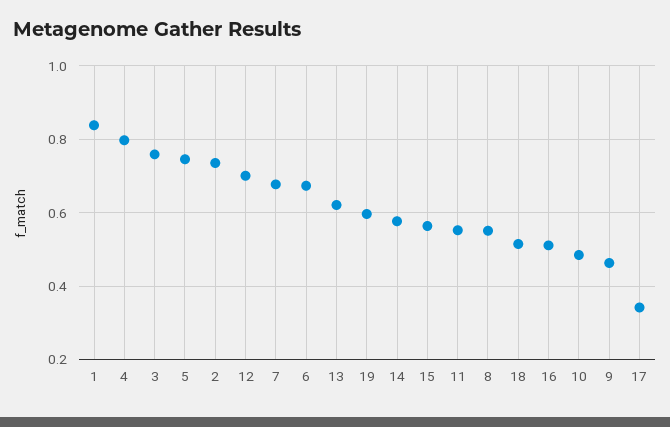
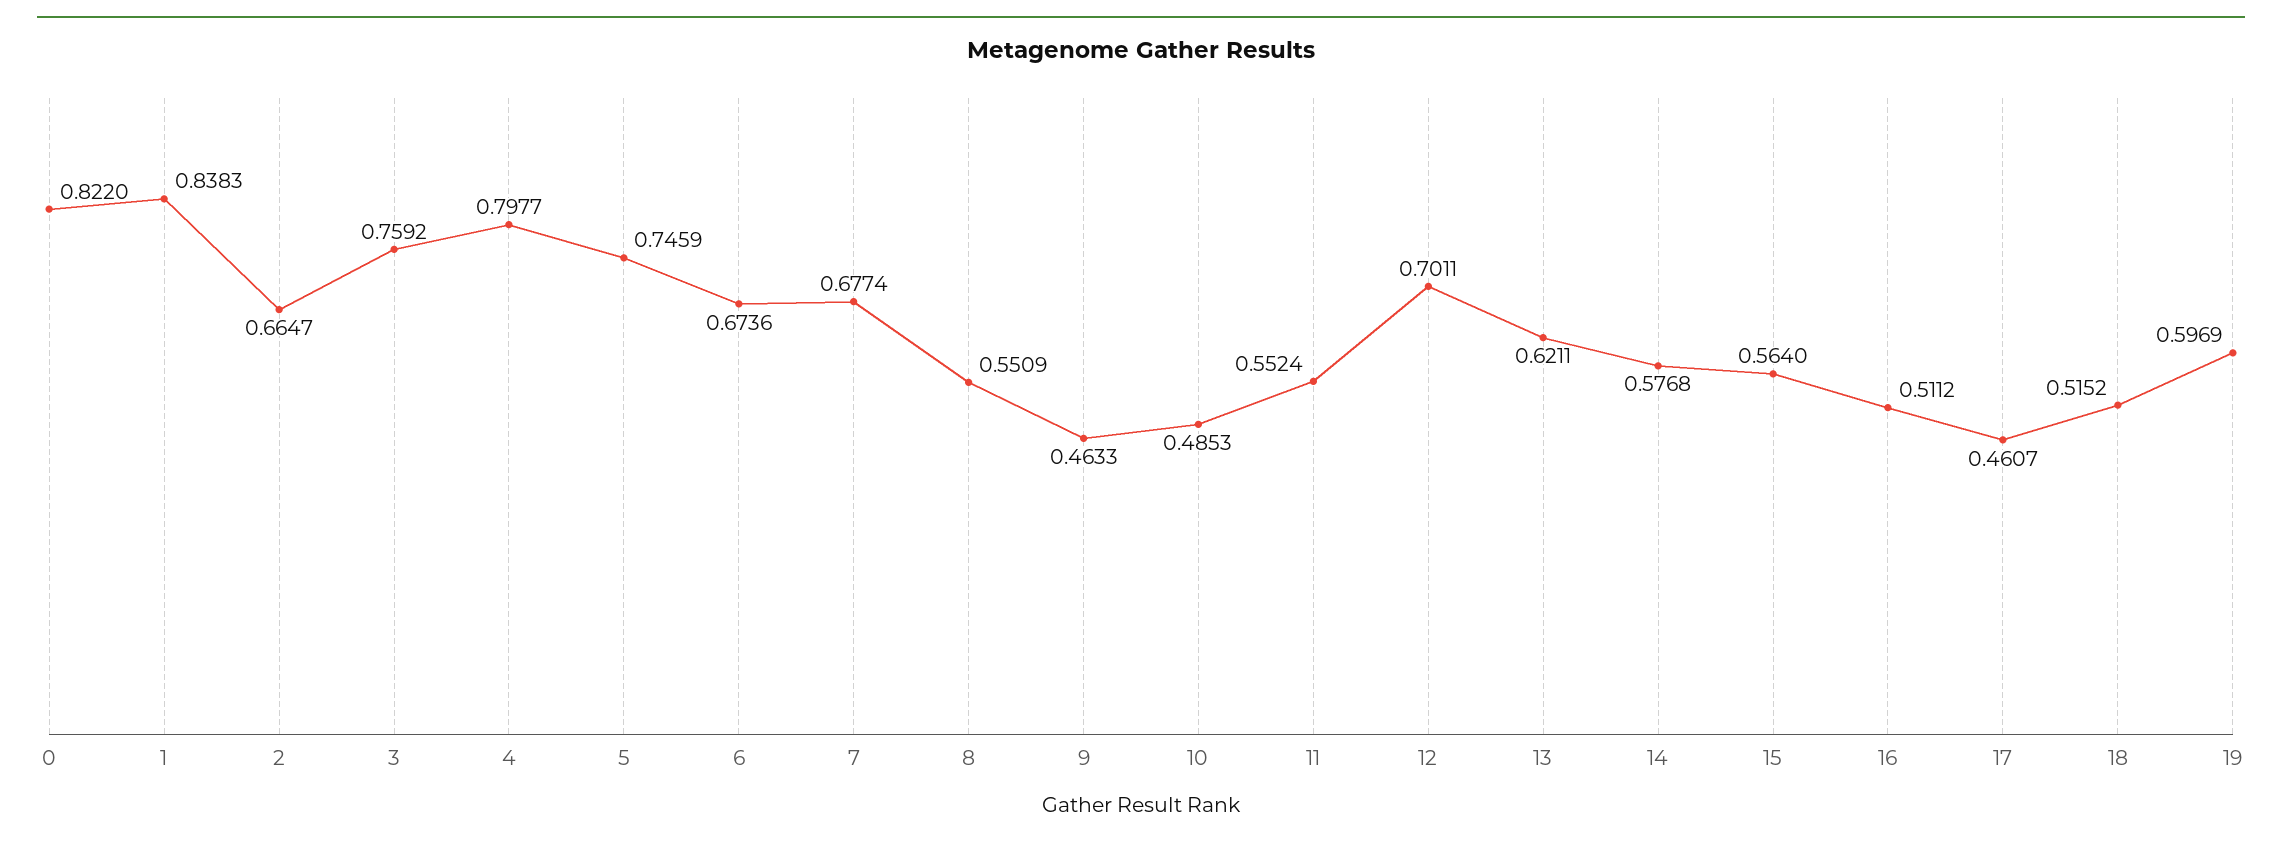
  {
    "1": 0.8383,
    "4": 0.7977,
    "3": 0.7592,
    "5": 0.7459,
-   "2": 0.74,
+   "2": 0.6647,
    "12": 0.7011,
    "7": 0.6774,
    "6": 0.6736,
    "13": 0.6211,
    "19": 0.5969,
    "14": 0.5768,
    "15": 0.564,
    "11": 0.5524,
    "8": 0.5509,
    "18": 0.5152,
    "16": 0.5112,
    "10": 0.4853,
    "9": 0.4633,
-   "17": 0.34
+   "17": 0.4607,
+   "0": 0.822
  }

